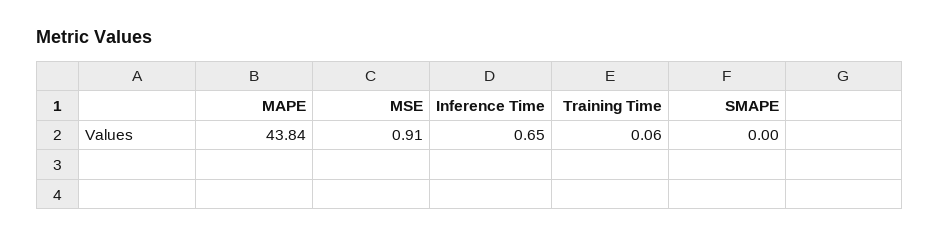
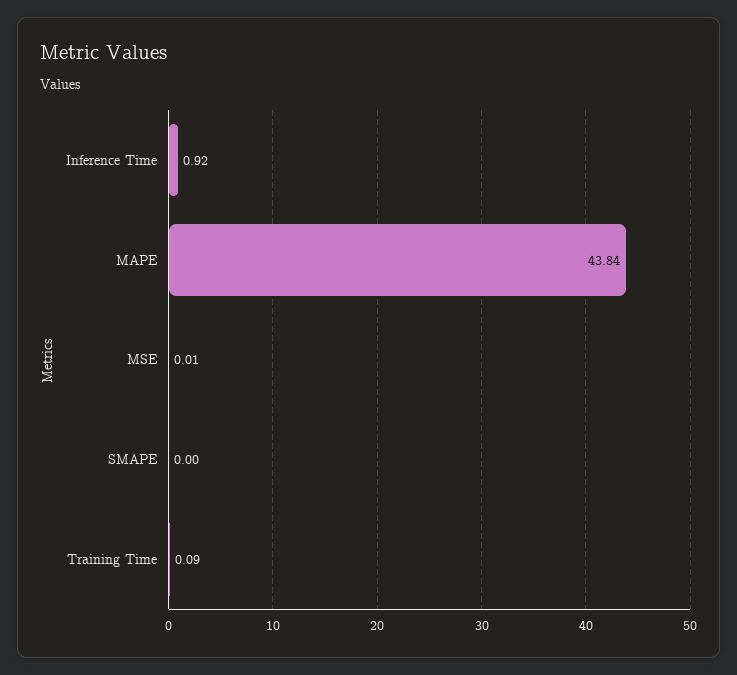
  {
    "MAPE": 43.84,
-   "MSE": 0.91,
+   "MSE": 0.01,
-   "Inference Time": 0.65,
+   "Inference Time": 0.92,
-   "Training Time": 0.06,
+   "Training Time": 0.09,
    "SMAPE": 0
  }

